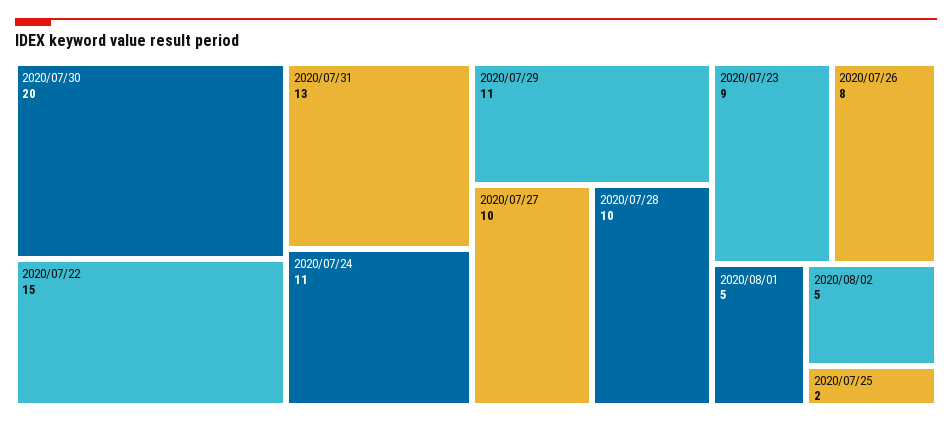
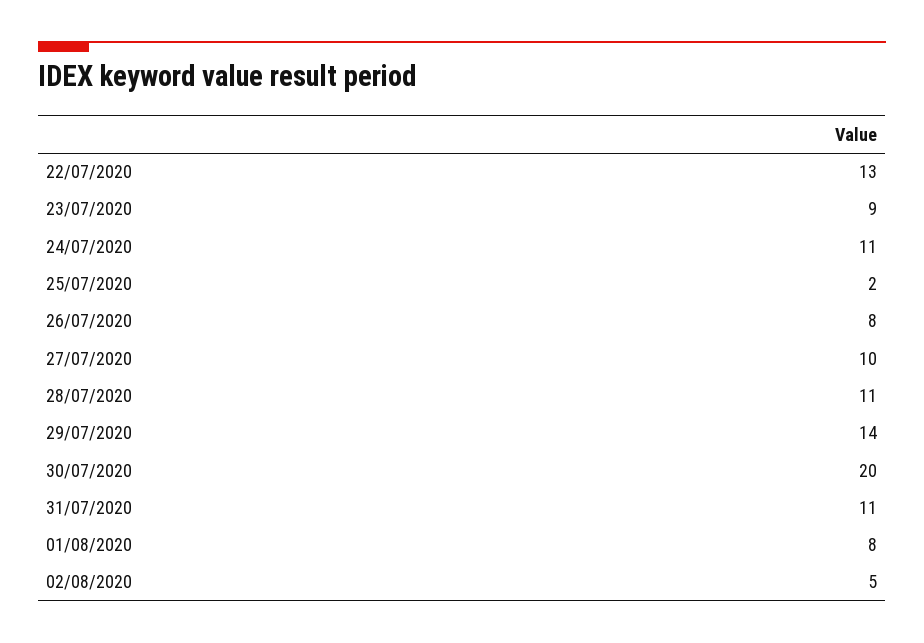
  {
    "2020/07/30": 20,
-   "2020/07/22": 15,
+   "2020/07/22": 13,
-   "2020/07/31": 13,
+   "2020/07/31": 11,
    "2020/07/24": 11,
-   "2020/07/29": 11,
+   "2020/07/29": 14,
    "2020/07/27": 10,
-   "2020/07/28": 10,
+   "2020/07/28": 11,
    "2020/07/23": 9,
    "2020/07/26": 8,
-   "2020/08/01": 5,
+   "2020/08/01": 8,
    "2020/08/02": 5,
    "2020/07/25": 2
  }

